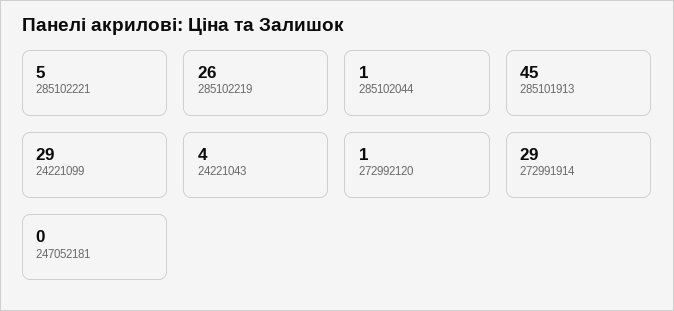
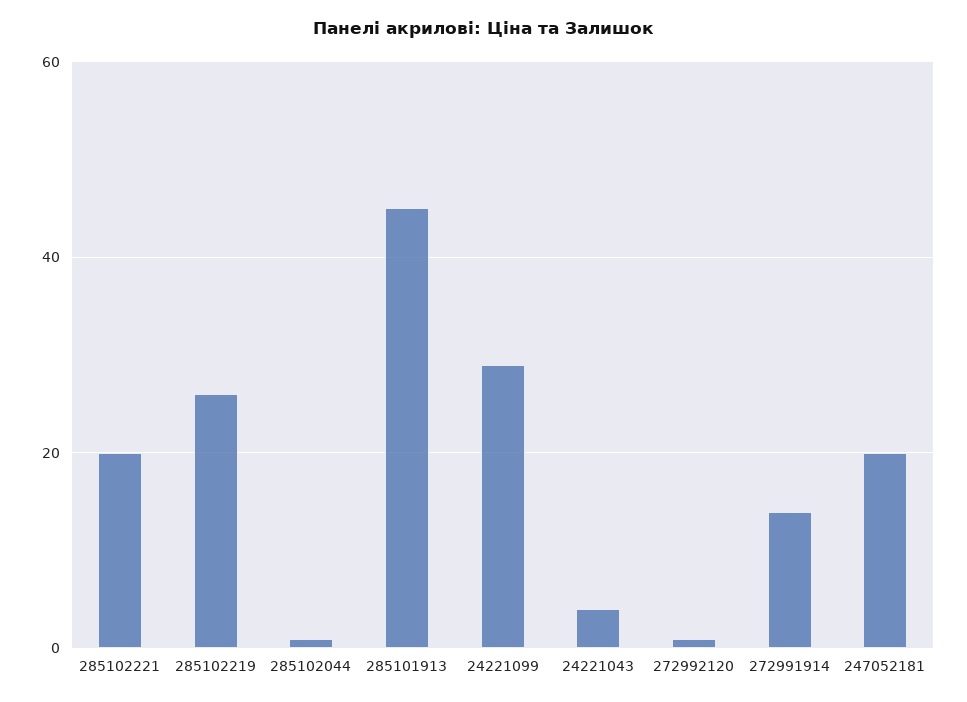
  {
-   "285102221": 5,
+   "285102221": 20,
    "285102219": 26,
    "285102044": 1,
    "285101913": 45,
    "24221099": 29,
    "24221043": 4,
    "272992120": 1,
-   "272991914": 29,
+   "272991914": 15,
-   "247052181": 0
+   "247052181": 20
  }

